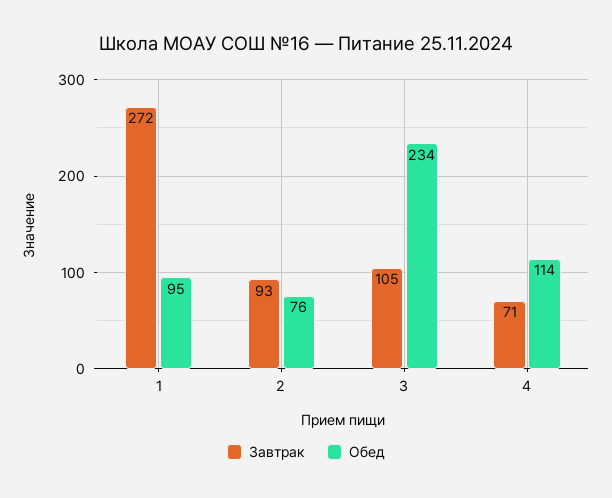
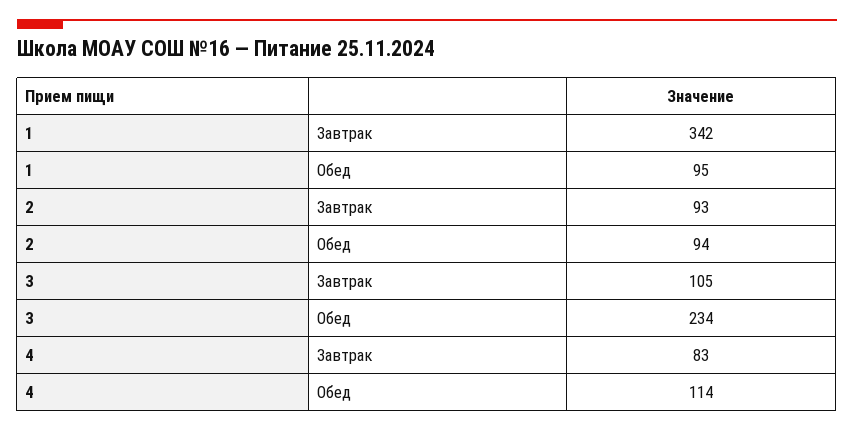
  {
    "Завтрак": {
-     "1": 272,
+     "1": 342,
      "2": 93,
      "3": 105,
-     "4": 71
+     "4": 83
    },
    "Обед": {
      "1": 95,
-     "2": 76,
+     "2": 94,
      "3": 234,
      "4": 114
    }
  }

